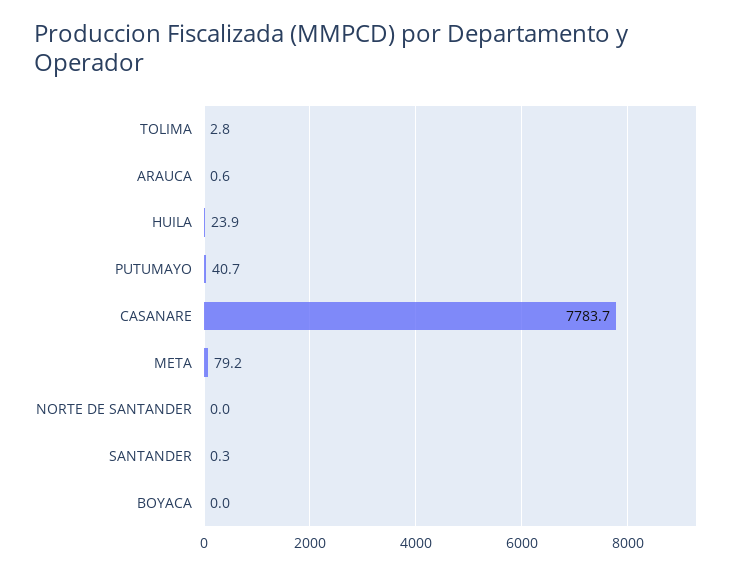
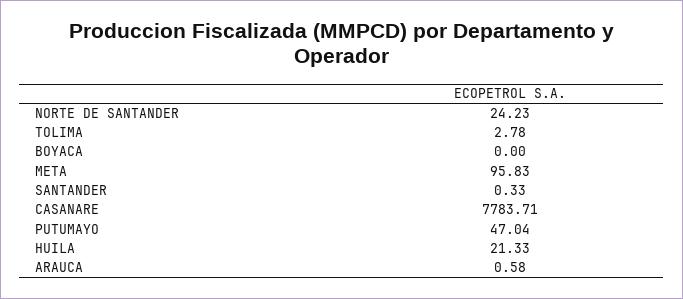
  {
    "TOLIMA": 2.78,
    "ARAUCA": 0.58,
-   "HUILA": 23.9,
+   "HUILA": 21.33,
-   "PUTUMAYO": 40.7,
+   "PUTUMAYO": 47.04,
    "CASANARE": 7783.71,
-   "META": 79.2,
+   "META": 95.83,
-   "NORTE DE SANTANDER": 0,
+   "NORTE DE SANTANDER": 24.23,
    "SANTANDER": 0.33,
    "BOYACA": 0
  }

